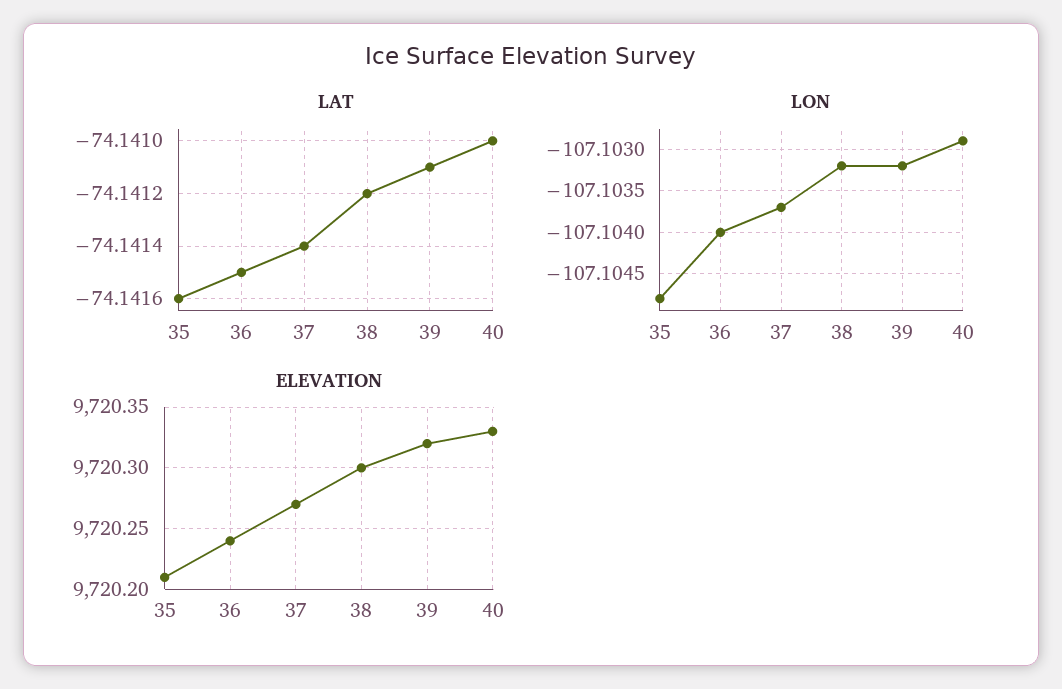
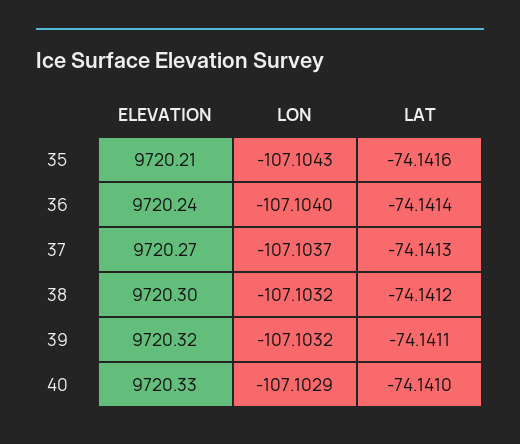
  {
    "LAT": {
      "35": -74.1416,
-     "36": -74.1415,
+     "36": -74.1414,
-     "37": -74.1414,
+     "37": -74.1413,
      "38": -74.1412,
      "39": -74.1411,
      "40": -74.141
    },
    "LON": {
-     "35": -107.1048,
+     "35": -107.1043,
      "36": -107.104,
      "37": -107.1037,
      "38": -107.1032,
      "39": -107.1032,
      "40": -107.1029
    },
    "ELEVATION": {
      "35": 9720.21,
      "36": 9720.24,
      "37": 9720.27,
      "38": 9720.3,
      "39": 9720.32,
      "40": 9720.33
    }
  }

